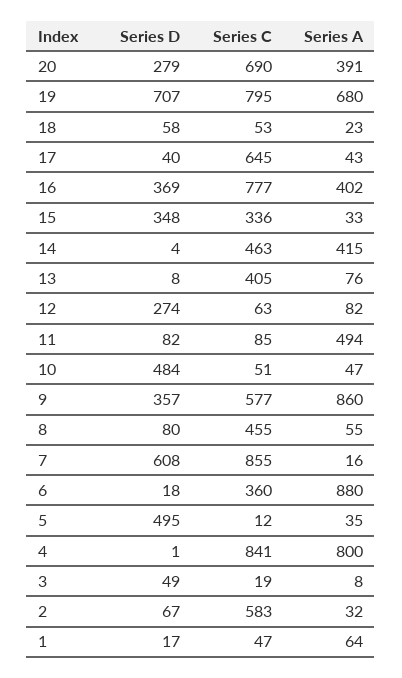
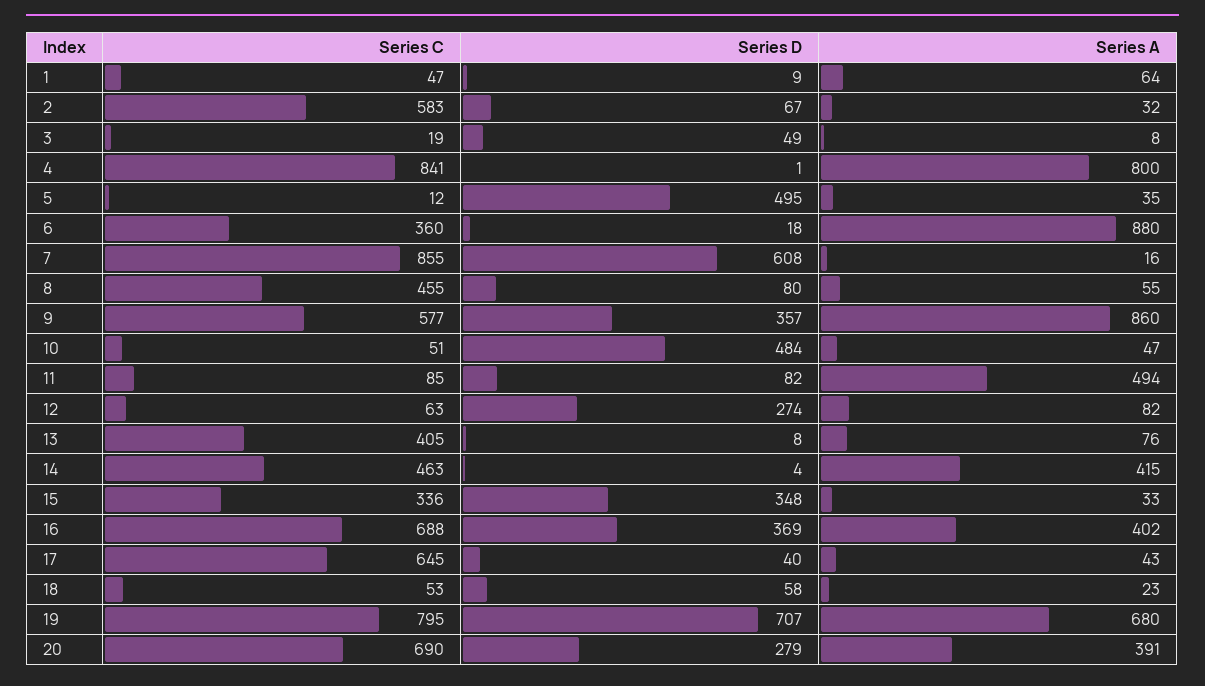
  {
    "Series D": {
      "20": 279,
      "19": 707,
      "18": 58,
      "17": 40,
      "16": 369,
      "15": 348,
      "14": 4,
      "13": 8,
      "12": 274,
      "11": 82,
      "10": 484,
      "9": 357,
      "8": 80,
      "7": 608,
      "6": 18,
      "5": 495,
      "4": 1,
      "3": 49,
      "2": 67,
-     "1": 17
+     "1": 9
    },
    "Series C": {
      "20": 690,
      "19": 795,
      "18": 53,
      "17": 645,
-     "16": 777,
+     "16": 688,
      "15": 336,
      "14": 463,
      "13": 405,
      "12": 63,
      "11": 85,
      "10": 51,
      "9": 577,
      "8": 455,
      "7": 855,
      "6": 360,
      "5": 12,
      "4": 841,
      "3": 19,
      "2": 583,
      "1": 47
    },
    "Series A": {
      "20": 391,
      "19": 680,
      "18": 23,
      "17": 43,
      "16": 402,
      "15": 33,
      "14": 415,
      "13": 76,
      "12": 82,
      "11": 494,
      "10": 47,
      "9": 860,
      "8": 55,
      "7": 16,
      "6": 880,
      "5": 35,
      "4": 800,
      "3": 8,
      "2": 32,
      "1": 64
    }
  }

